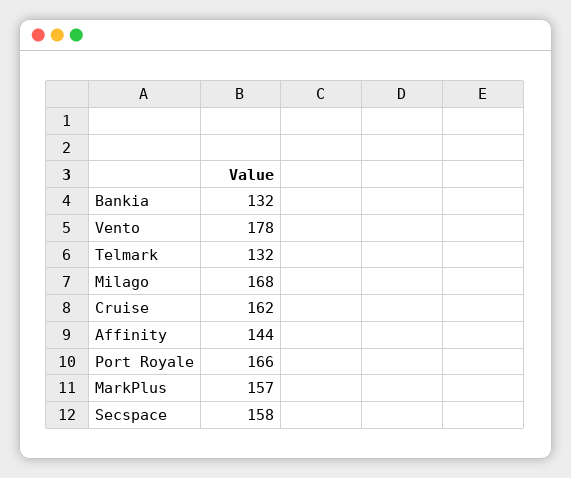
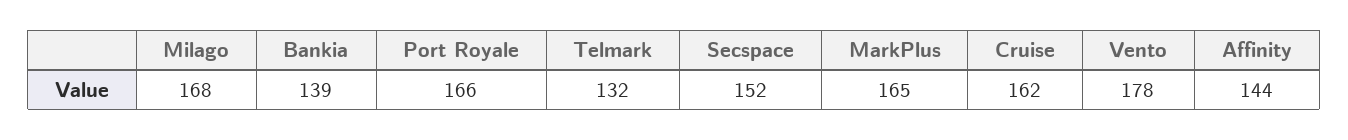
  {
-   "Bankia": 132,
+   "Bankia": 139,
    "Vento": 178,
    "Telmark": 132,
    "Milago": 168,
    "Cruise": 162,
    "Affinity": 144,
    "Port Royale": 166,
-   "MarkPlus": 157,
+   "MarkPlus": 165,
-   "Secspace": 158
+   "Secspace": 152
  }

